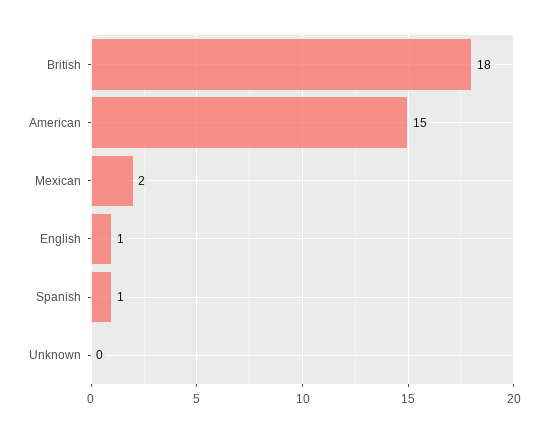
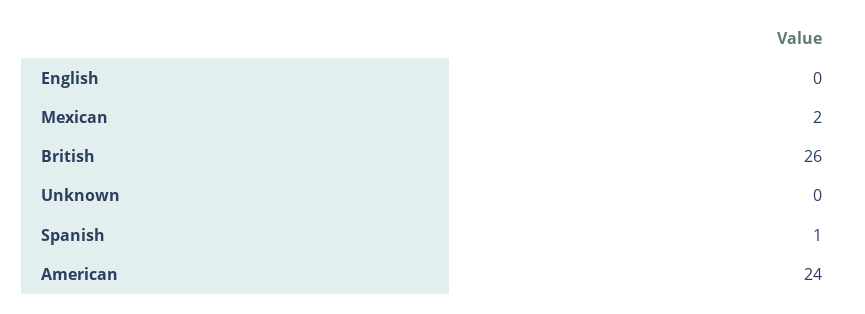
  {
-   "British": 18,
+   "British": 26,
-   "American": 15,
+   "American": 24,
    "Mexican": 2,
-   "English": 1,
+   "English": 0,
    "Spanish": 1,
    "Unknown": 0
  }

